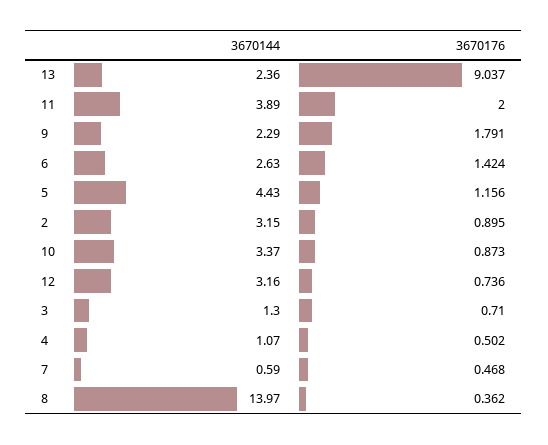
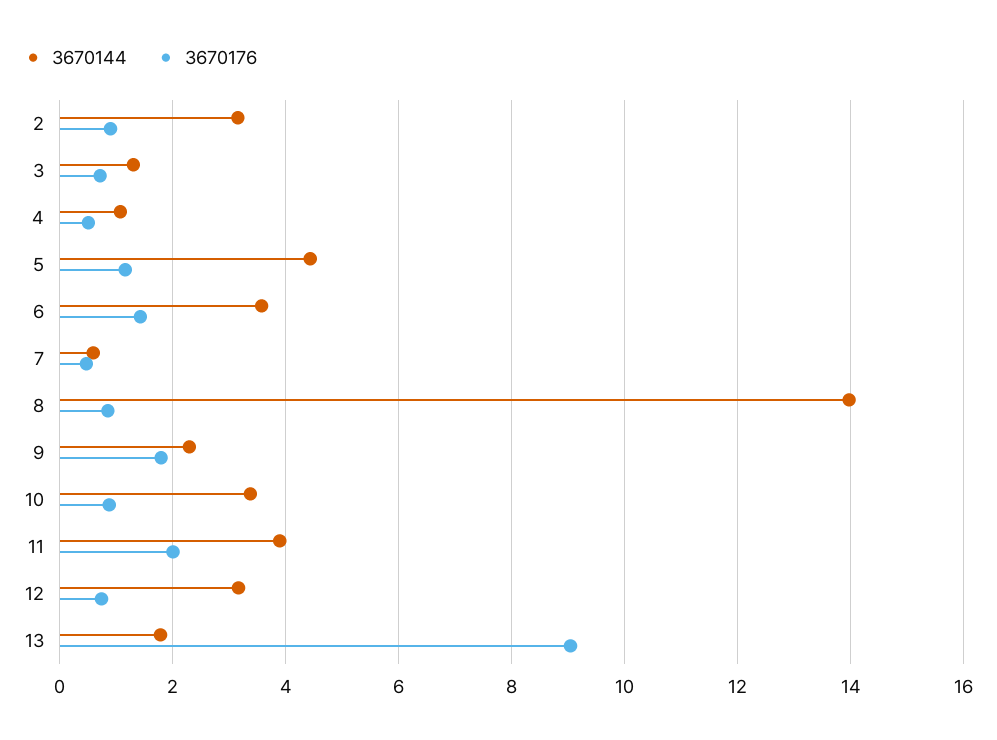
  {
    "3670144": {
-     "13": 2.36,
+     "13": 1.8,
      "11": 3.89,
      "9": 2.29,
-     "6": 2.63,
+     "6": 3.6,
      "5": 4.43,
      "2": 3.15,
      "10": 3.37,
      "12": 3.16,
      "3": 1.3,
      "4": 1.07,
      "7": 0.59,
      "8": 13.97
    },
    "3670176": {
      "13": 9.037,
      "11": 2,
      "9": 1.791,
      "6": 1.424,
      "5": 1.156,
      "2": 0.895,
      "10": 0.873,
      "12": 0.736,
      "3": 0.71,
      "4": 0.502,
      "7": 0.468,
-     "8": 0.362
+     "8": 0.8
    }
  }

